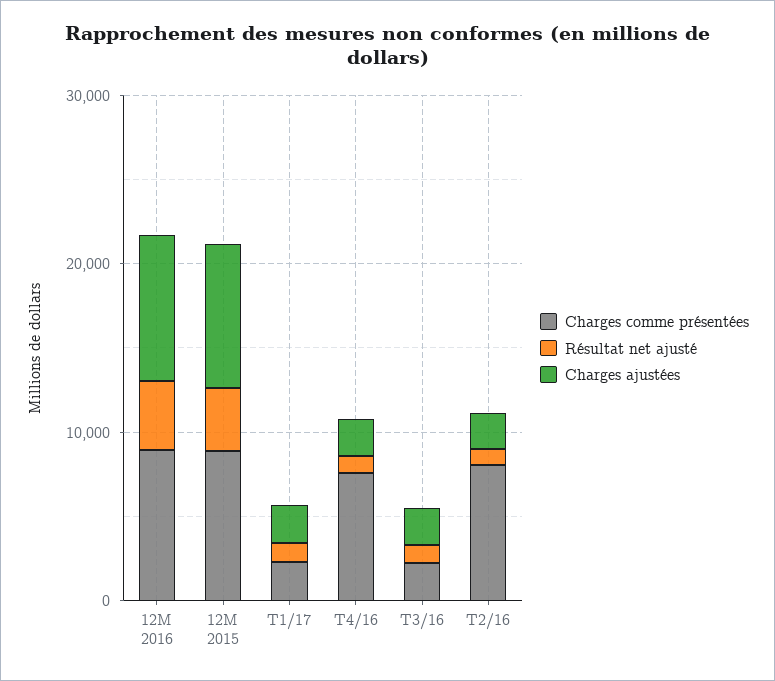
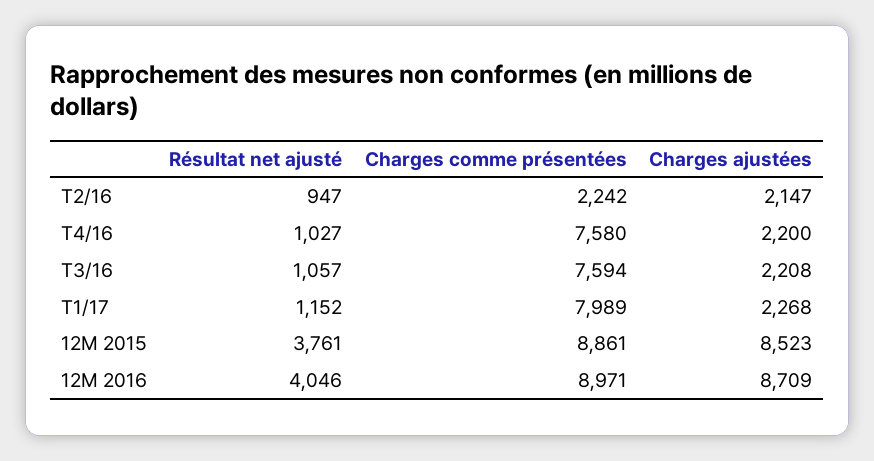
  {
    "Charges comme présentées": {
      "12M 2016": 8971,
      "12M 2015": 8861,
-     "T1/17": 2000,
+     "T1/17": 7989,
      "T4/16": 7580,
-     "T3/16": 2000,
+     "T3/16": 7594,
-     "T2/16": 8000
+     "T2/16": 2242
    },
    "Résultat net ajusté": {
      "12M 2016": 4046,
      "12M 2015": 3761,
      "T1/17": 1152,
      "T4/16": 1027,
      "T3/16": 1057,
      "T2/16": 947
    },
    "Charges ajustées": {
      "12M 2016": 8709,
      "12M 2015": 8523,
      "T1/17": 2268,
      "T4/16": 2200,
      "T3/16": 2208,
      "T2/16": 2147
    }
  }

